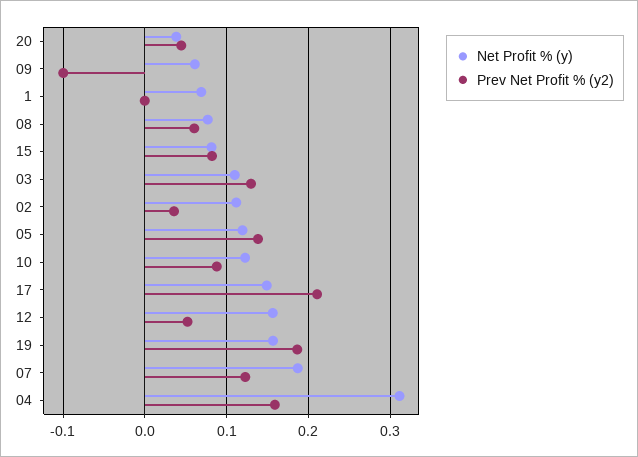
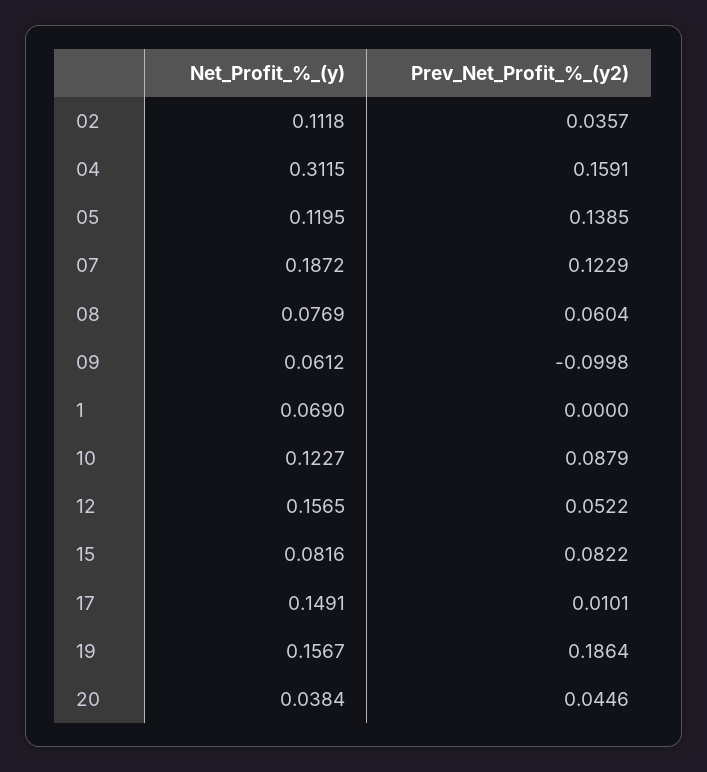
  {
    "Net Profit % (y)": {
      "20": 0.0384,
      "09": 0.0612,
      "1": 0.069,
      "08": 0.0769,
      "15": 0.0816,
-     "03": 0.11,
      "02": 0.1118,
      "05": 0.1195,
      "10": 0.1227,
      "17": 0.1491,
      "12": 0.1565,
      "19": 0.1567,
      "07": 0.1872,
      "04": 0.3115
    },
    "Prev Net Profit % (y2)": {
      "20": 0.0446,
      "09": -0.0998,
      "1": 0,
      "08": 0.0604,
      "15": 0.0822,
-     "03": 0.13,
      "02": 0.0357,
      "05": 0.1385,
      "10": 0.0879,
-     "17": 0.21,
+     "17": 0.0101,
      "12": 0.0522,
      "19": 0.1864,
      "07": 0.1229,
      "04": 0.1591
    }
  }

